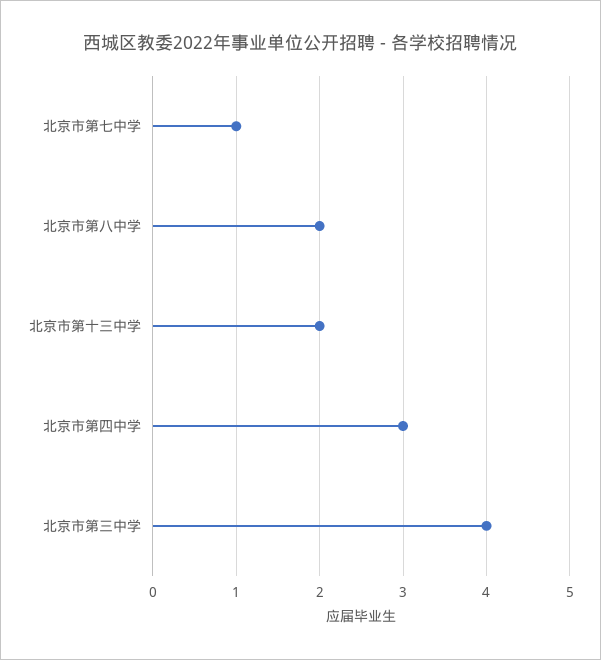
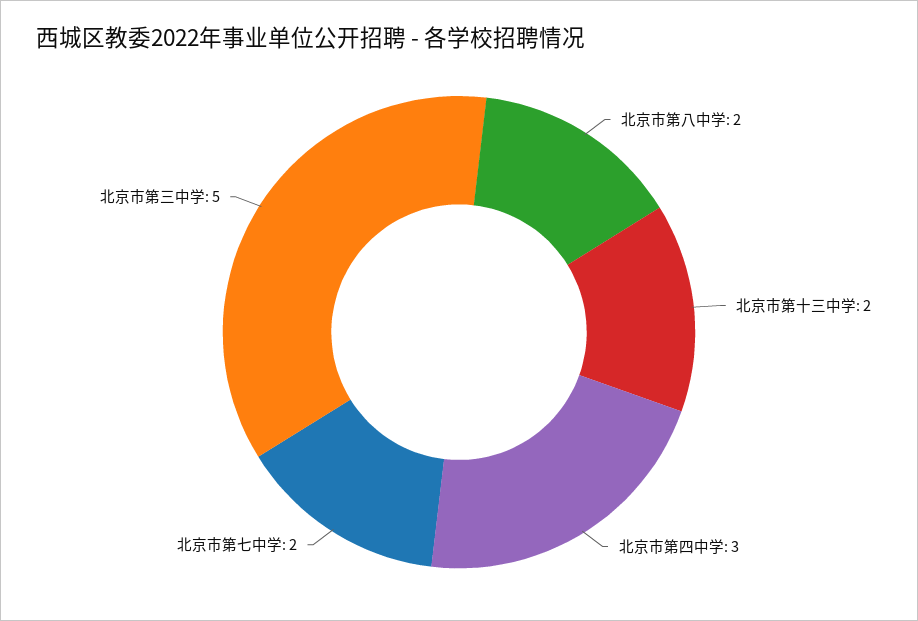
  {
-   "北京市第七中学": 1,
+   "北京市第七中学": 2,
    "北京市第八中学": 2,
    "北京市第十三中学": 2,
    "北京市第四中学": 3,
-   "北京市第三中学": 4
+   "北京市第三中学": 5
  }

